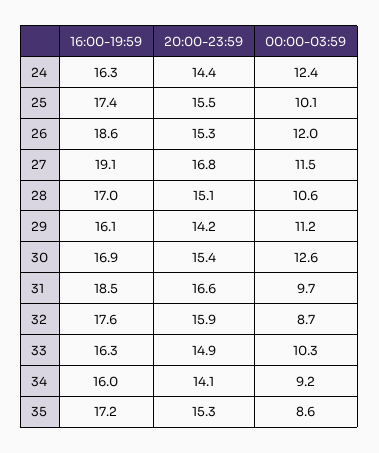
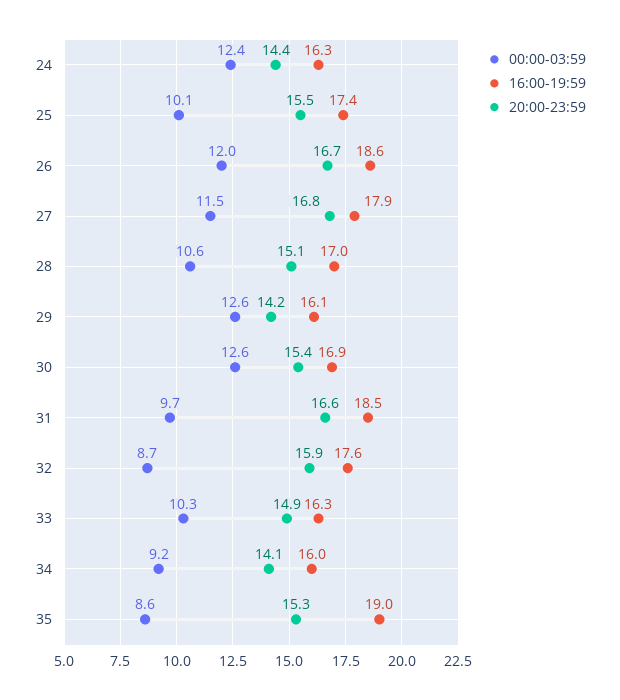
  {
    "16:00-19:59": {
      "24": 16.3,
      "25": 17.4,
      "26": 18.6,
-     "27": 19.1,
+     "27": 17.9,
      "28": 17,
      "29": 16.1,
      "30": 16.9,
      "31": 18.5,
      "32": 17.6,
      "33": 16.3,
      "34": 16,
-     "35": 17.2
+     "35": 19
    },
    "20:00-23:59": {
      "24": 14.4,
      "25": 15.5,
-     "26": 15.3,
+     "26": 16.7,
      "27": 16.8,
      "28": 15.1,
      "29": 14.2,
      "30": 15.4,
      "31": 16.6,
      "32": 15.9,
      "33": 14.9,
      "34": 14.1,
      "35": 15.3
    },
    "00:00-03:59": {
      "24": 12.4,
      "25": 10.1,
      "26": 12,
      "27": 11.5,
      "28": 10.6,
-     "29": 11.2,
+     "29": 12.6,
      "30": 12.6,
      "31": 9.7,
      "32": 8.7,
      "33": 10.3,
      "34": 9.2,
      "35": 8.6
    }
  }

